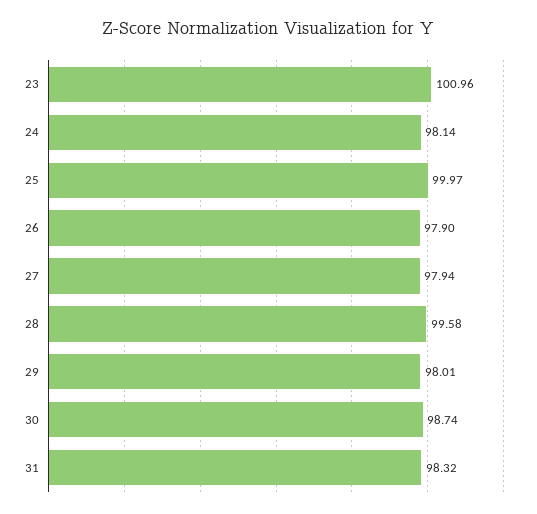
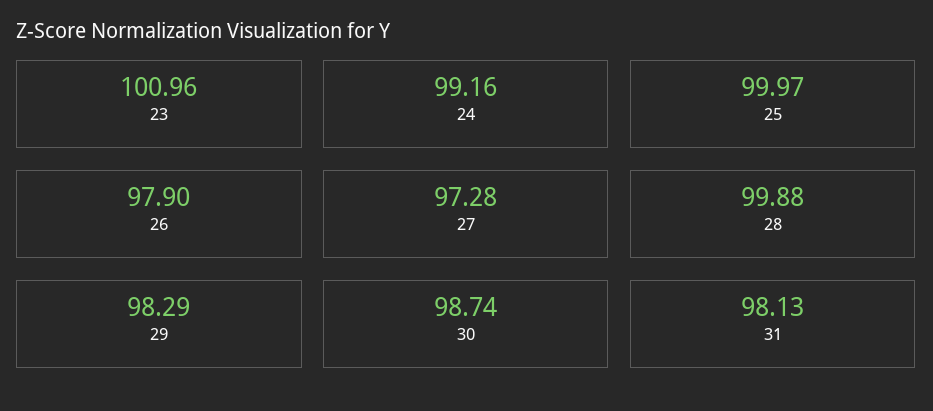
  {
    "23": 100.96,
-   "24": 98.14,
+   "24": 99.16,
    "25": 99.97,
    "26": 97.9,
-   "27": 97.94,
+   "27": 97.28,
-   "28": 99.58,
+   "28": 99.88,
-   "29": 98.01,
+   "29": 98.29,
    "30": 98.74,
-   "31": 98.32
+   "31": 98.13
  }

